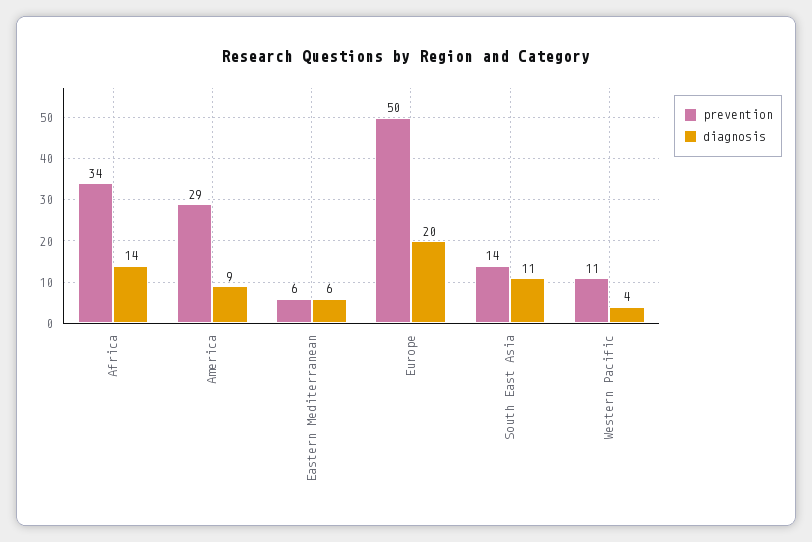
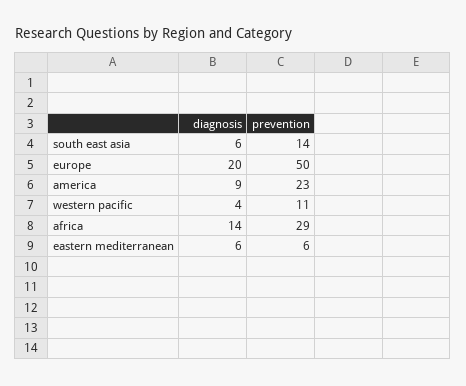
  {
    "prevention": {
-     "Africa": 34,
+     "Africa": 29,
-     "America": 29,
+     "America": 23,
      "Eastern Mediterranean": 6,
      "Europe": 50,
      "South East Asia": 14,
      "Western Pacific": 11
    },
    "diagnosis": {
      "Africa": 14,
      "America": 9,
      "Eastern Mediterranean": 6,
      "Europe": 20,
-     "South East Asia": 11,
+     "South East Asia": 6,
      "Western Pacific": 4
    }
  }

